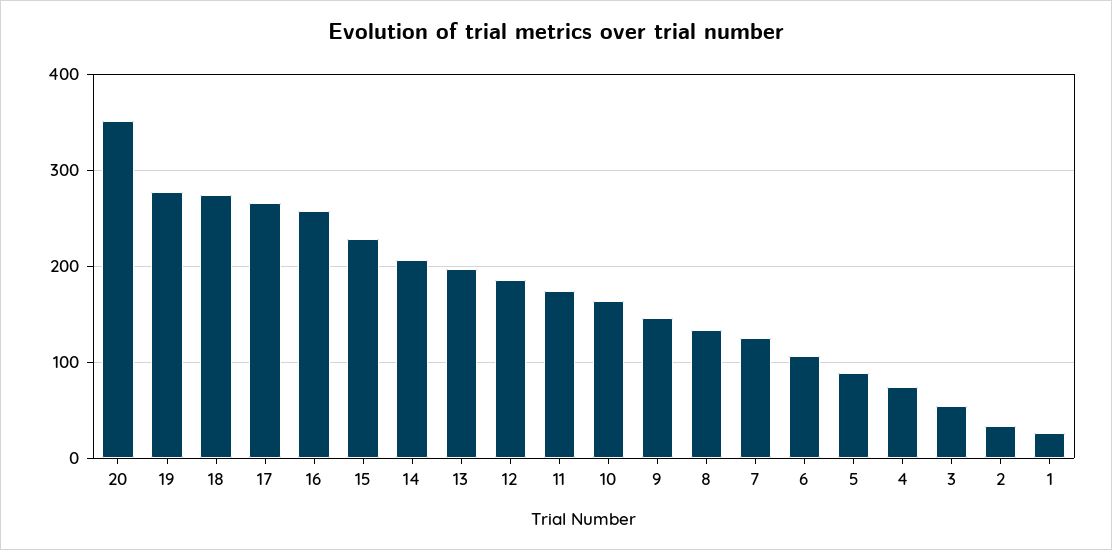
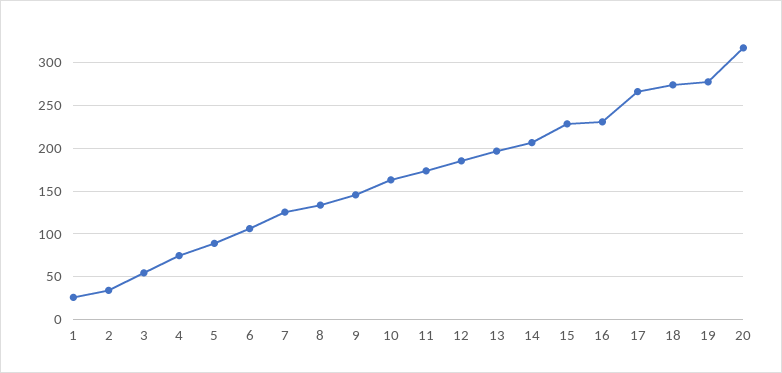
  {
-   "20": 350,
+   "20": 320,
    "19": 280,
    "18": 270,
    "17": 270,
-   "16": 260,
+   "16": 230,
    "15": 230,
    "14": 210,
    "13": 200,
    "12": 190,
    "11": 170,
    "10": 160,
    "9": 150,
    "8": 130,
    "7": 130,
    "6": 110,
    "5": 90,
    "4": 70,
    "3": 50,
    "2": 30,
    "1": 30
  }

